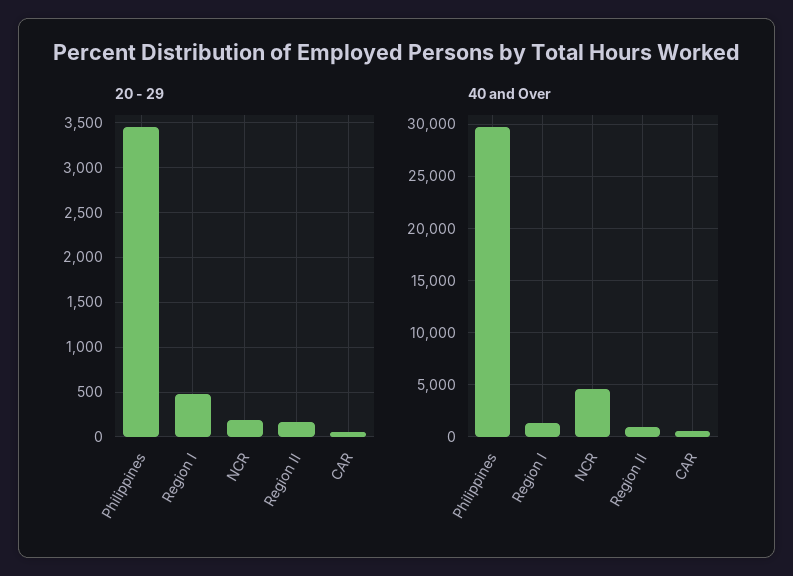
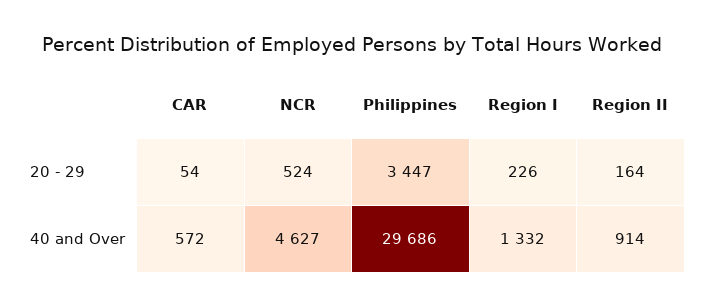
  {
    "20 - 29": {
      "Philippines": 3447,
-     "Region I": 500,
+     "Region I": 226,
-     "NCR": 200,
+     "NCR": 524,
      "Region II": 164,
      "CAR": 54
    },
    "40 and Over": {
      "Philippines": 29686,
      "Region I": 1332,
      "NCR": 4627,
      "Region II": 914,
      "CAR": 572
    }
  }

